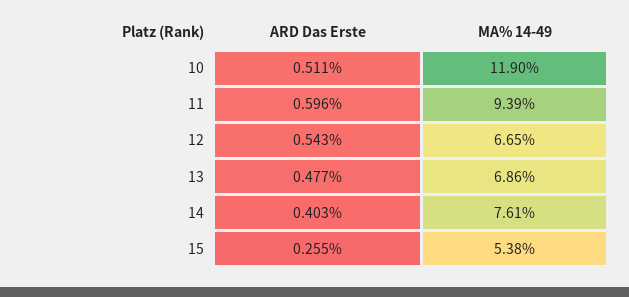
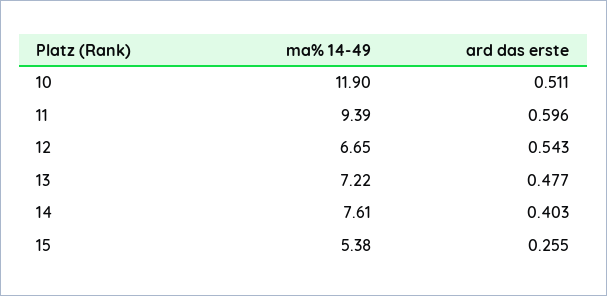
  {
    "ARD Das Erste": {
      "10": 0.511,
      "11": 0.596,
      "12": 0.543,
      "13": 0.477,
      "14": 0.403,
      "15": 0.255
    },
    "MA% 14-49": {
      "10": 11.9,
      "11": 9.39,
      "12": 6.65,
-     "13": 6.86,
+     "13": 7.22,
      "14": 7.61,
      "15": 5.38
    }
  }

